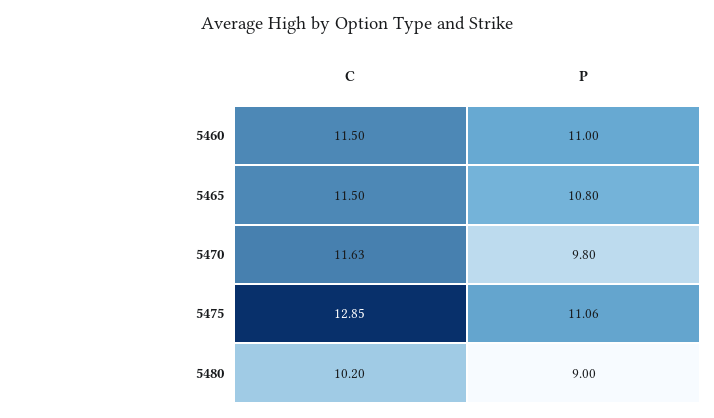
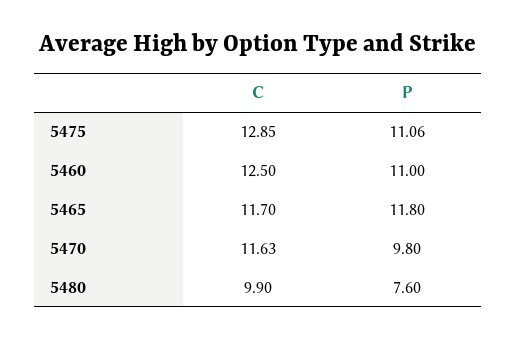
  {
    "C": {
-     "5460": 11.5,
+     "5460": 12.5,
-     "5465": 11.5,
+     "5465": 11.7,
      "5470": 11.63,
      "5475": 12.85,
-     "5480": 10.2
+     "5480": 9.9
    },
    "P": {
      "5460": 11,
-     "5465": 10.8,
+     "5465": 11.8,
      "5470": 9.8,
      "5475": 11.06,
-     "5480": 9
+     "5480": 7.6
    }
  }

